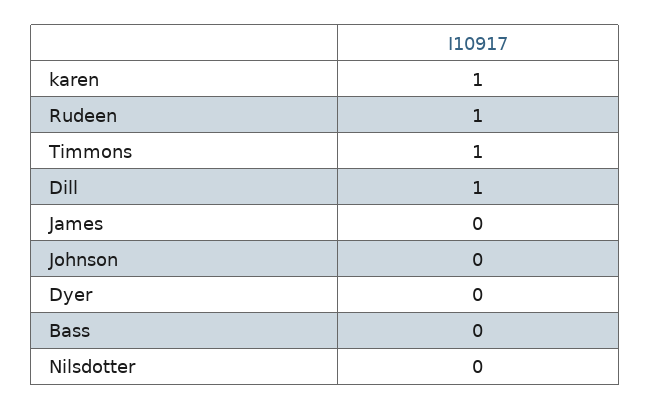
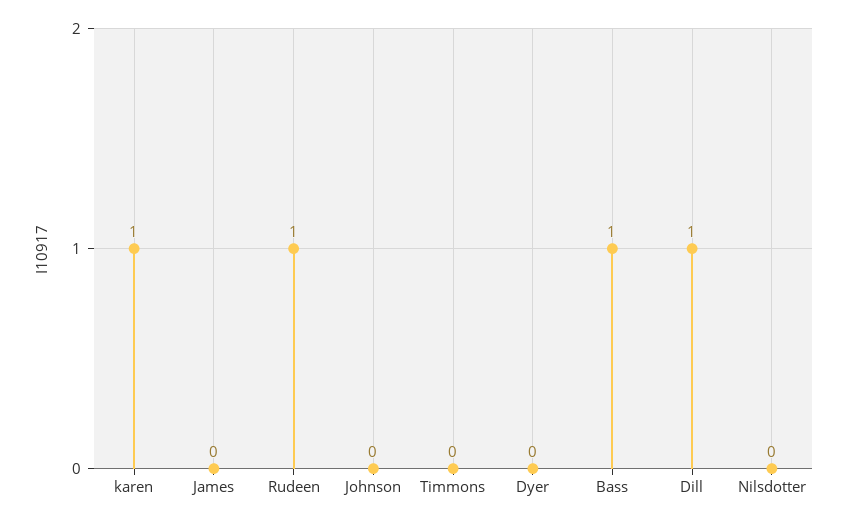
  {
    "karen": 1,
    "Rudeen": 1,
-   "Timmons": 1,
+   "Timmons": 0,
    "Dill": 1,
    "James": 0,
    "Johnson": 0,
    "Dyer": 0,
-   "Bass": 0,
+   "Bass": 1,
    "Nilsdotter": 0
  }

